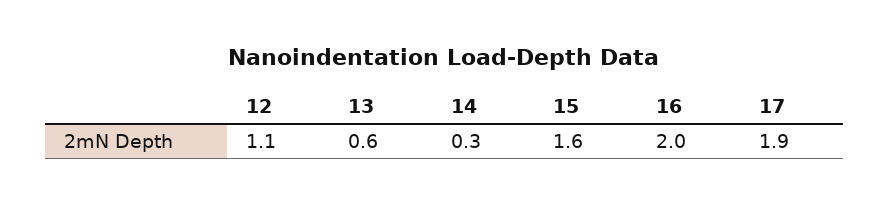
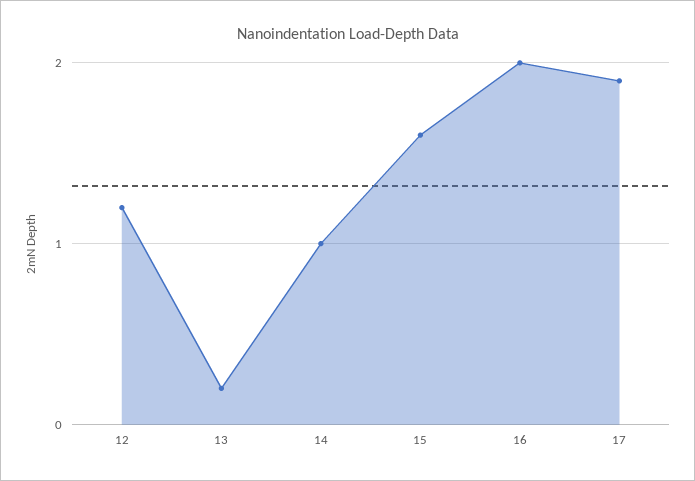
  {
-   "12": 1.1,
+   "12": 1.2,
-   "13": 0.6,
+   "13": 0.2,
-   "14": 0.3,
+   "14": 1,
    "15": 1.6,
    "16": 2,
    "17": 1.9
  }

